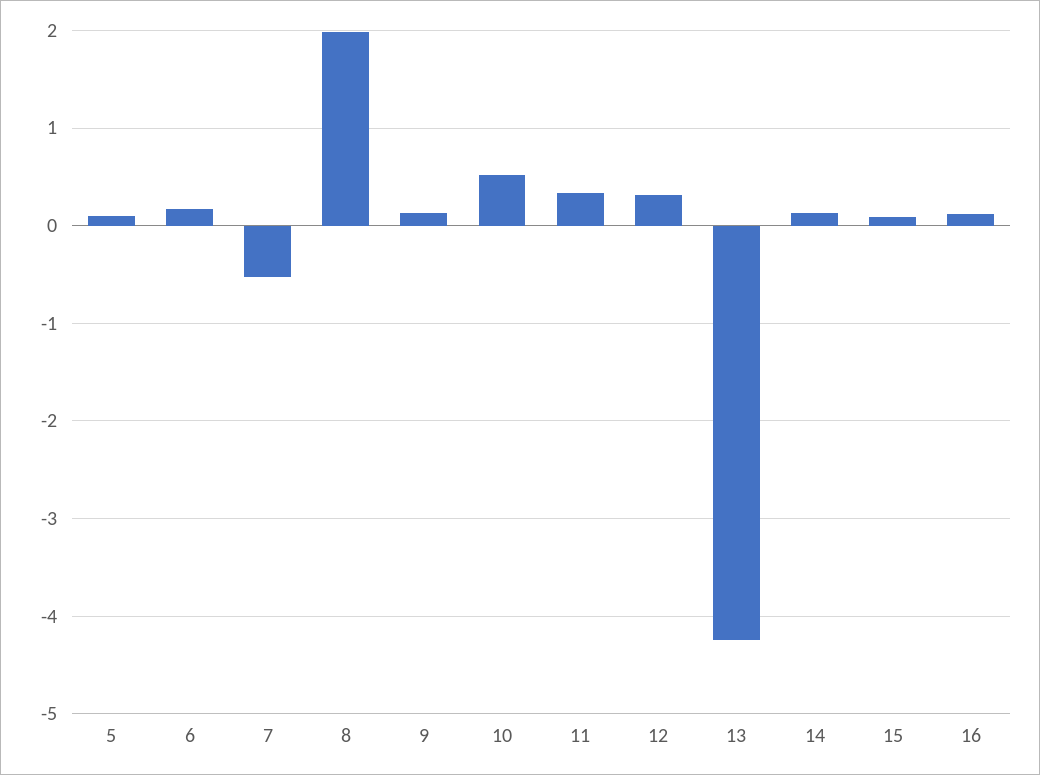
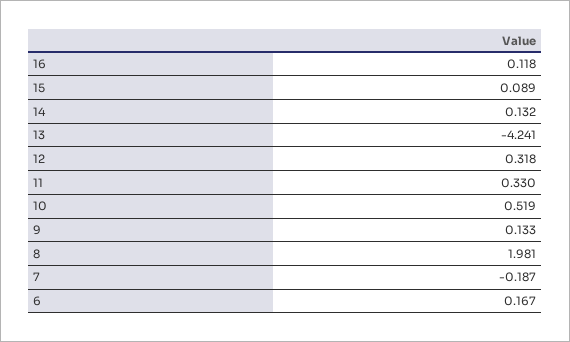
  {
-   "5": 0.1,
    "6": 0.167,
-   "7": -0.5,
+   "7": -0.187,
    "8": 1.981,
    "9": 0.133,
    "10": 0.519,
    "11": 0.33,
    "12": 0.318,
    "13": -4.241,
    "14": 0.132,
    "15": 0.089,
    "16": 0.118
  }

